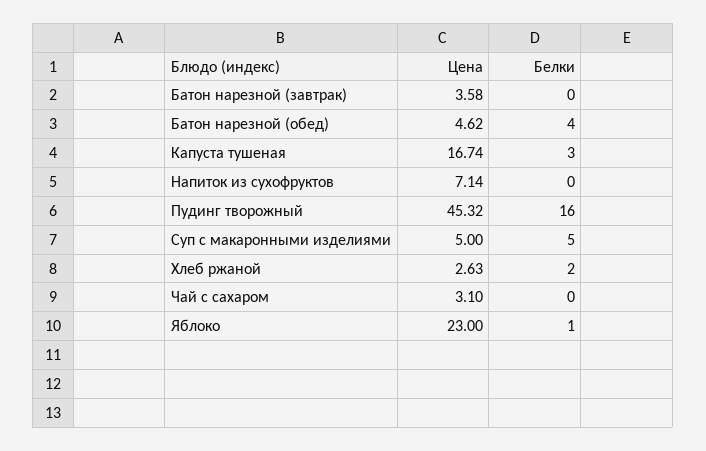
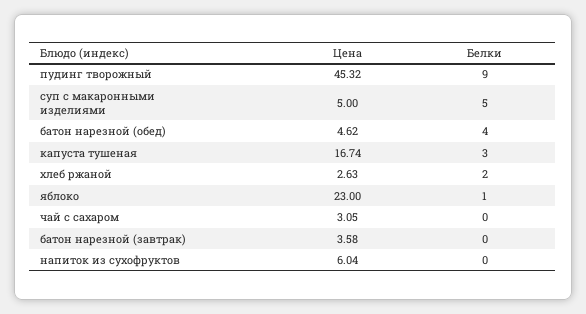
  {
    "Цена": {
      "Батон нарезной (завтрак)": 3.58,
      "Батон нарезной (обед)": 4.62,
      "Капуста тушеная": 16.74,
-     "Напиток из сухофруктов": 7.14,
+     "Напиток из сухофруктов": 6.04,
      "Пудинг творожный": 45.32,
      "Суп с макаронными изделиями": 5,
      "Хлеб ржаной": 2.63,
-     "Чай с сахаром": 3.1,
+     "Чай с сахаром": 3.05,
      "Яблоко": 23
    },
    "Белки": {
      "Батон нарезной (завтрак)": 0,
      "Батон нарезной (обед)": 4,
      "Капуста тушеная": 3,
      "Напиток из сухофруктов": 0,
-     "Пудинг творожный": 16,
+     "Пудинг творожный": 9,
      "Суп с макаронными изделиями": 5,
      "Хлеб ржаной": 2,
      "Чай с сахаром": 0,
      "Яблоко": 1
    }
  }

